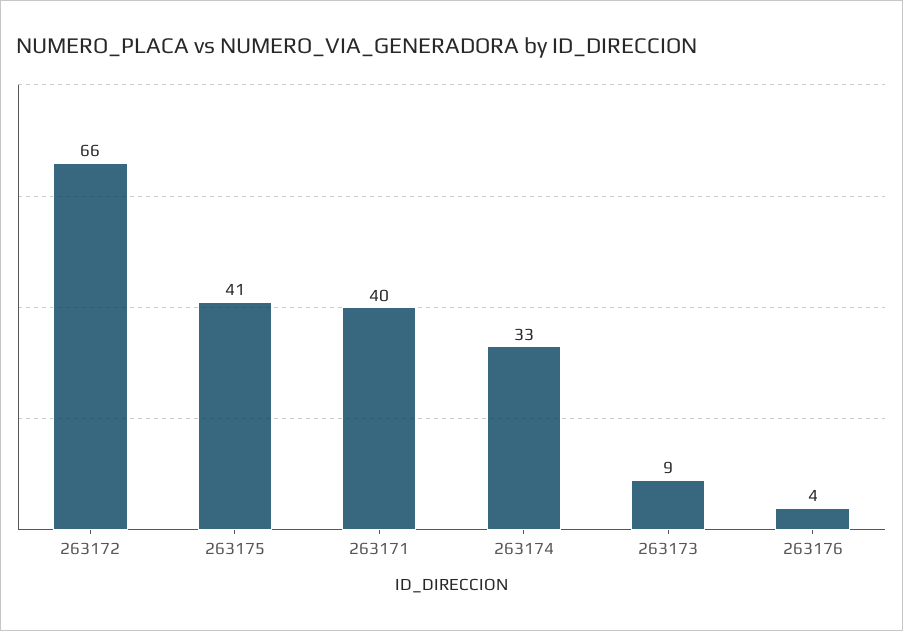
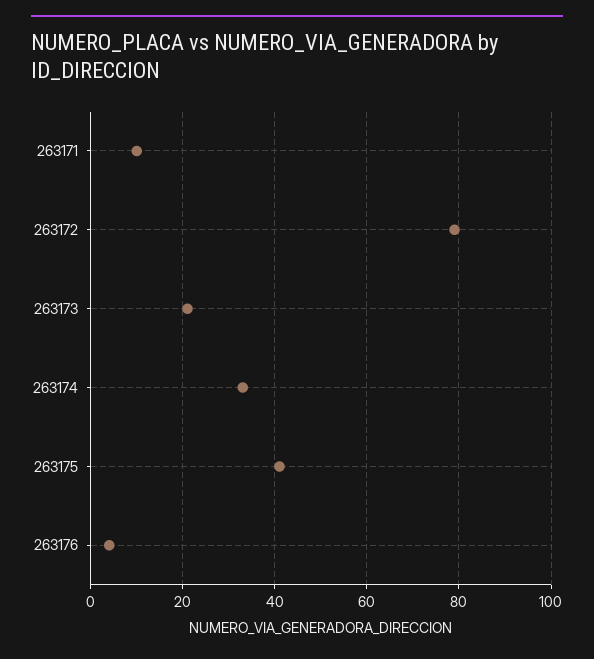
  {
-   "263172": 66,
+   "263172": 80,
    "263175": 41,
-   "263171": 40,
+   "263171": 10,
    "263174": 33,
-   "263173": 9,
+   "263173": 20,
    "263176": 4
  }

